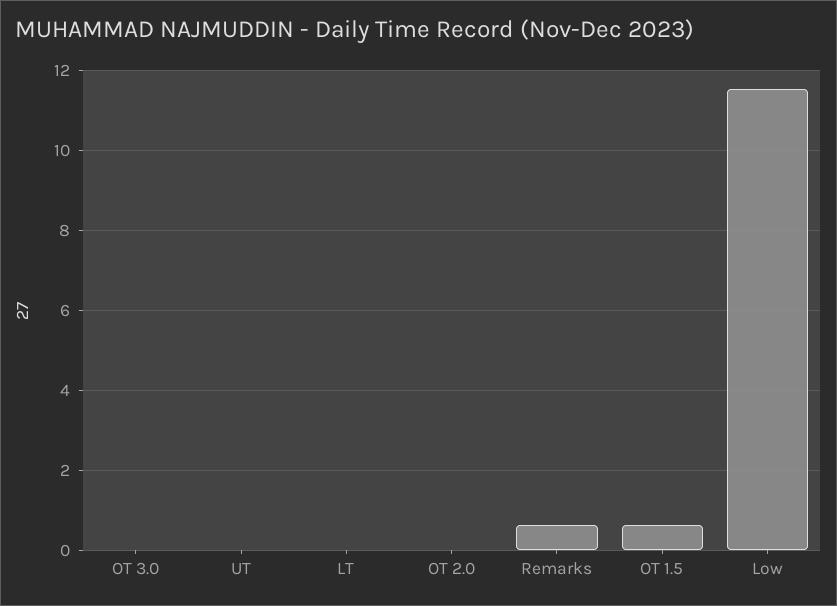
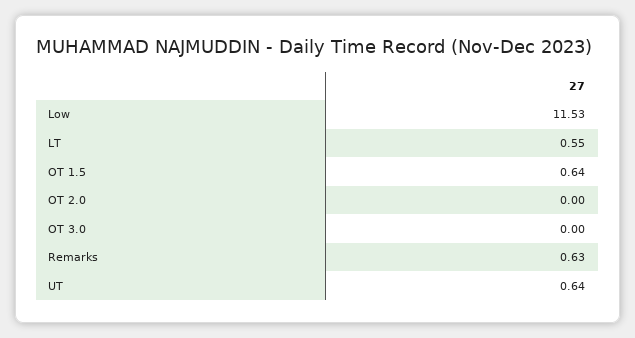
  {
    "OT 3.0": 0,
-   "UT": 0,
+   "UT": 0.64,
-   "LT": 0,
+   "LT": 0.55,
    "OT 2.0": 0,
    "Remarks": 0.63,
    "OT 1.5": 0.64,
    "Low": 11.53
  }

